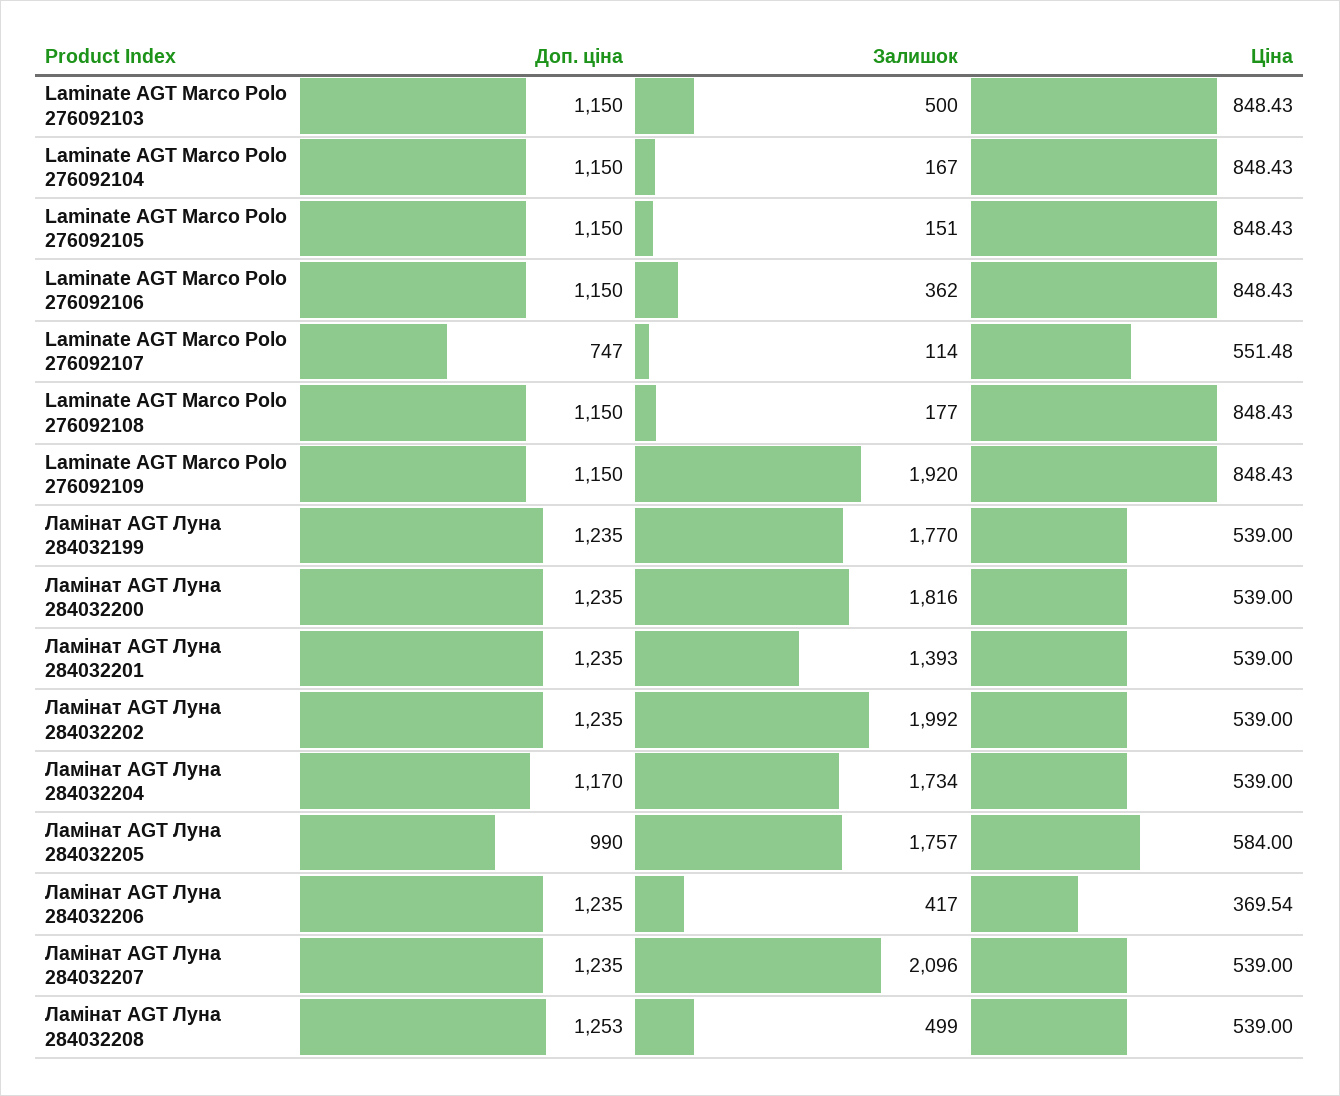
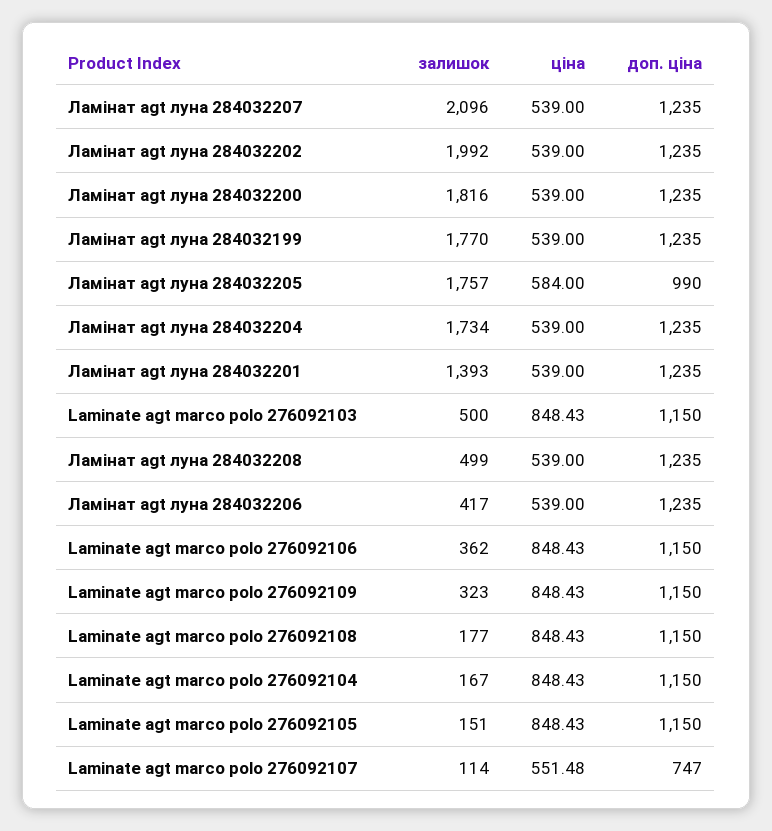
  {
    "Доп. ціна": {
      "Laminate AGT Marco Polo 276092103": 1150,
      "Laminate AGT Marco Polo 276092104": 1150,
      "Laminate AGT Marco Polo 276092105": 1150,
      "Laminate AGT Marco Polo 276092106": 1150,
      "Laminate AGT Marco Polo 276092107": 747,
      "Laminate AGT Marco Polo 276092108": 1150,
      "Laminate AGT Marco Polo 276092109": 1150,
      "Ламінат AGT Луна 284032199": 1235,
      "Ламінат AGT Луна 284032200": 1235,
      "Ламінат AGT Луна 284032201": 1235,
      "Ламінат AGT Луна 284032202": 1235,
-     "Ламінат AGT Луна 284032204": 1170,
+     "Ламінат AGT Луна 284032204": 1235,
      "Ламінат AGT Луна 284032205": 990,
      "Ламінат AGT Луна 284032206": 1235,
      "Ламінат AGT Луна 284032207": 1235,
-     "Ламінат AGT Луна 284032208": 1253
+     "Ламінат AGT Луна 284032208": 1235
    },
    "Залишок": {
      "Laminate AGT Marco Polo 276092103": 500,
      "Laminate AGT Marco Polo 276092104": 167,
      "Laminate AGT Marco Polo 276092105": 151,
      "Laminate AGT Marco Polo 276092106": 362,
      "Laminate AGT Marco Polo 276092107": 114,
      "Laminate AGT Marco Polo 276092108": 177,
-     "Laminate AGT Marco Polo 276092109": 1920,
+     "Laminate AGT Marco Polo 276092109": 323,
      "Ламінат AGT Луна 284032199": 1770,
      "Ламінат AGT Луна 284032200": 1816,
      "Ламінат AGT Луна 284032201": 1393,
      "Ламінат AGT Луна 284032202": 1992,
      "Ламінат AGT Луна 284032204": 1734,
      "Ламінат AGT Луна 284032205": 1757,
      "Ламінат AGT Луна 284032206": 417,
      "Ламінат AGT Луна 284032207": 2096,
      "Ламінат AGT Луна 284032208": 499
    },
    "Ціна": {
      "Laminate AGT Marco Polo 276092103": 848.43,
      "Laminate AGT Marco Polo 276092104": 848.43,
      "Laminate AGT Marco Polo 276092105": 848.43,
      "Laminate AGT Marco Polo 276092106": 848.43,
      "Laminate AGT Marco Polo 276092107": 551.48,
      "Laminate AGT Marco Polo 276092108": 848.43,
      "Laminate AGT Marco Polo 276092109": 848.43,
      "Ламінат AGT Луна 284032199": 539,
      "Ламінат AGT Луна 284032200": 539,
      "Ламінат AGT Луна 284032201": 539,
      "Ламінат AGT Луна 284032202": 539,
      "Ламінат AGT Луна 284032204": 539,
      "Ламінат AGT Луна 284032205": 584,
-     "Ламінат AGT Луна 284032206": 369.54,
+     "Ламінат AGT Луна 284032206": 539,
      "Ламінат AGT Луна 284032207": 539,
      "Ламінат AGT Луна 284032208": 539
    }
  }

